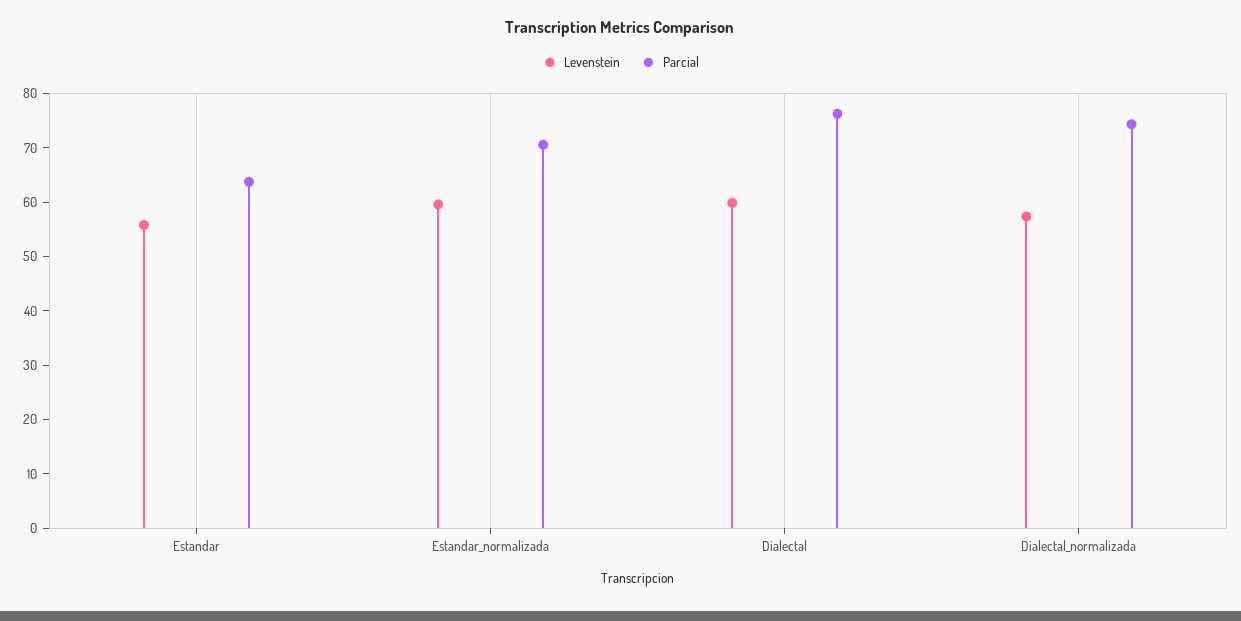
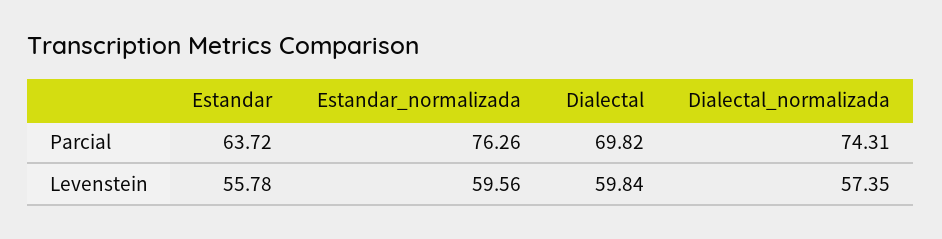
  {
    "Levenstein": {
      "Estandar": 55.78,
      "Estandar_normalizada": 59.56,
      "Dialectal": 59.84,
      "Dialectal_normalizada": 57.35
    },
    "Parcial": {
      "Estandar": 63.72,
-     "Estandar_normalizada": 70,
+     "Estandar_normalizada": 76.26,
-     "Dialectal": 76,
+     "Dialectal": 69.82,
      "Dialectal_normalizada": 74.31
    }
  }

